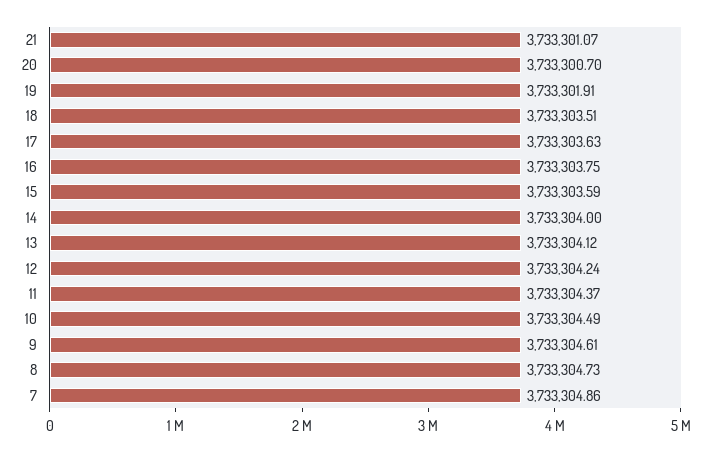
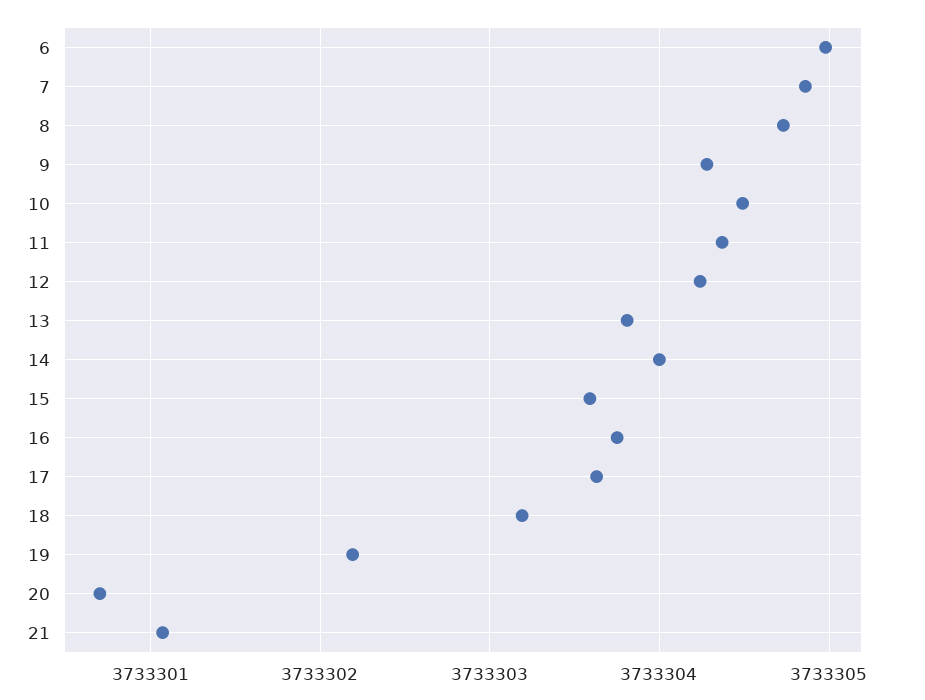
  {
    "21": 3733301.07,
    "20": 3733300.7,
-   "19": 3733301.91,
+   "19": 3733302.2,
-   "18": 3733303.51,
+   "18": 3733303.2,
    "17": 3733303.63,
    "16": 3733303.75,
    "15": 3733303.59,
    "14": 3733304,
-   "13": 3733304.12,
+   "13": 3733303.8,
    "12": 3733304.24,
    "11": 3733304.37,
    "10": 3733304.49,
-   "9": 3733304.61,
+   "9": 3733304.3,
    "8": 3733304.73,
-   "7": 3733304.86
+   "7": 3733304.86,
+   "6": 3733305
  }

